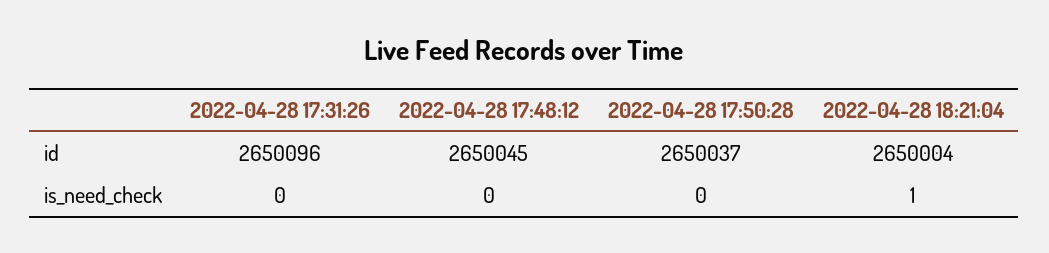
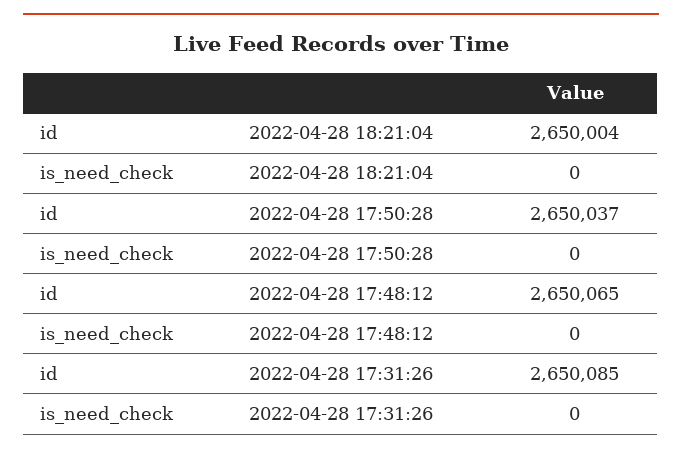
  {
    "2022-04-28 17:31:26": {
-     "id": 2650096,
+     "id": 2650085,
      "is_need_check": 0
    },
    "2022-04-28 17:48:12": {
-     "id": 2650045,
+     "id": 2650065,
      "is_need_check": 0
    },
    "2022-04-28 17:50:28": {
      "id": 2650037,
      "is_need_check": 0
    },
    "2022-04-28 18:21:04": {
      "id": 2650004,
-     "is_need_check": 1
+     "is_need_check": 0
    }
  }

